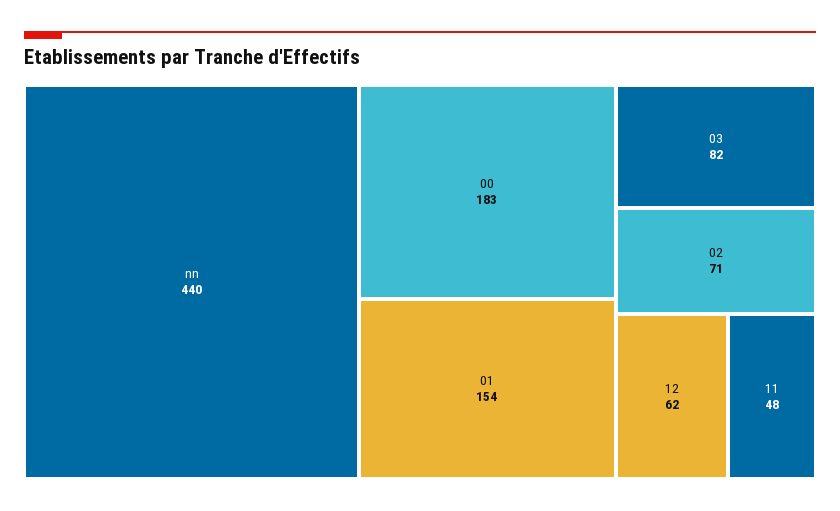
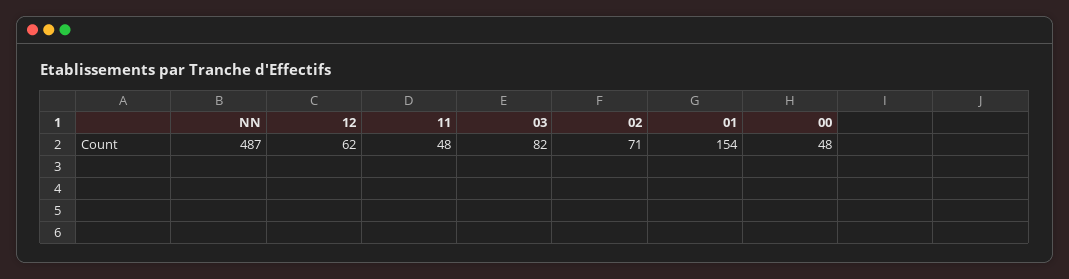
  {
-   "nn": 440,
+   "nn": 487,
-   "00": 183,
+   "00": 48,
    "01": 154,
    "03": 82,
    "02": 71,
    "12": 62,
    "11": 48
  }

